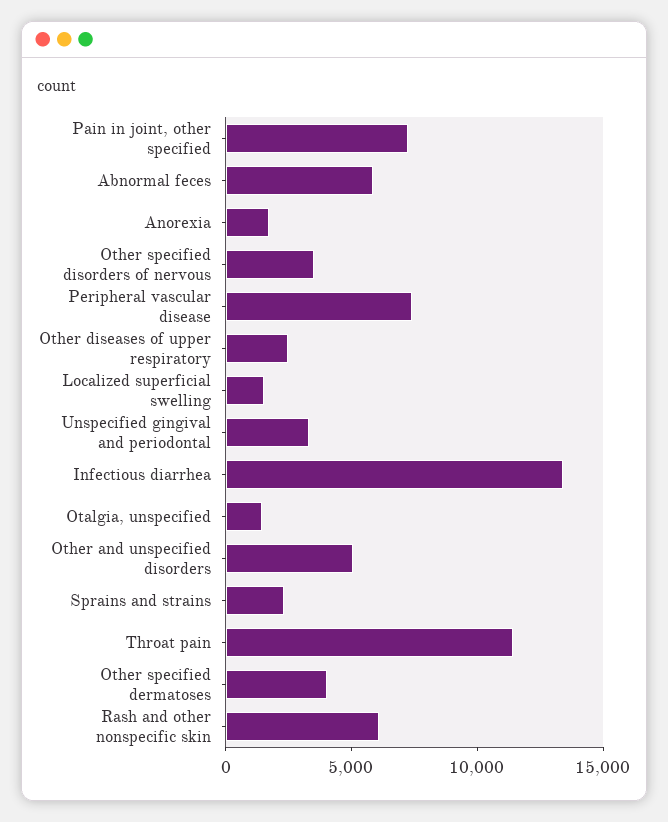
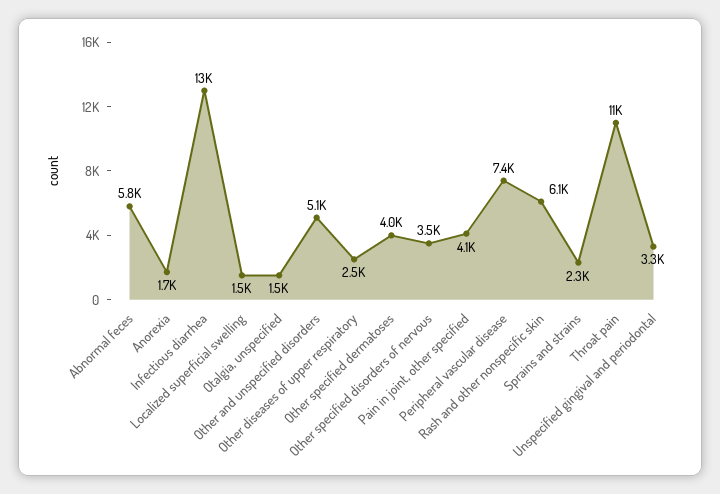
  {
-   "Pain in joint, other specified": 7000,
+   "Pain in joint, other specified": 4100,
    "Abnormal feces": 5800,
    "Anorexia": 1700,
    "Other specified disorders of nervous": 3500,
    "Peripheral vascular disease": 7400,
    "Other diseases of upper respiratory": 2500,
    "Localized superficial swelling": 1500,
    "Unspecified gingival and periodontal": 3300,
    "Infectious diarrhea": 13000,
    "Otalgia, unspecified": 1500,
    "Other and unspecified disorders": 5100,
    "Sprains and strains": 2300,
    "Throat pain": 11000,
    "Other specified dermatoses": 4000,
    "Rash and other nonspecific skin": 6100
  }

